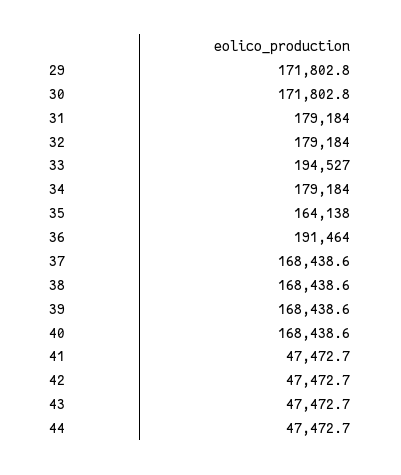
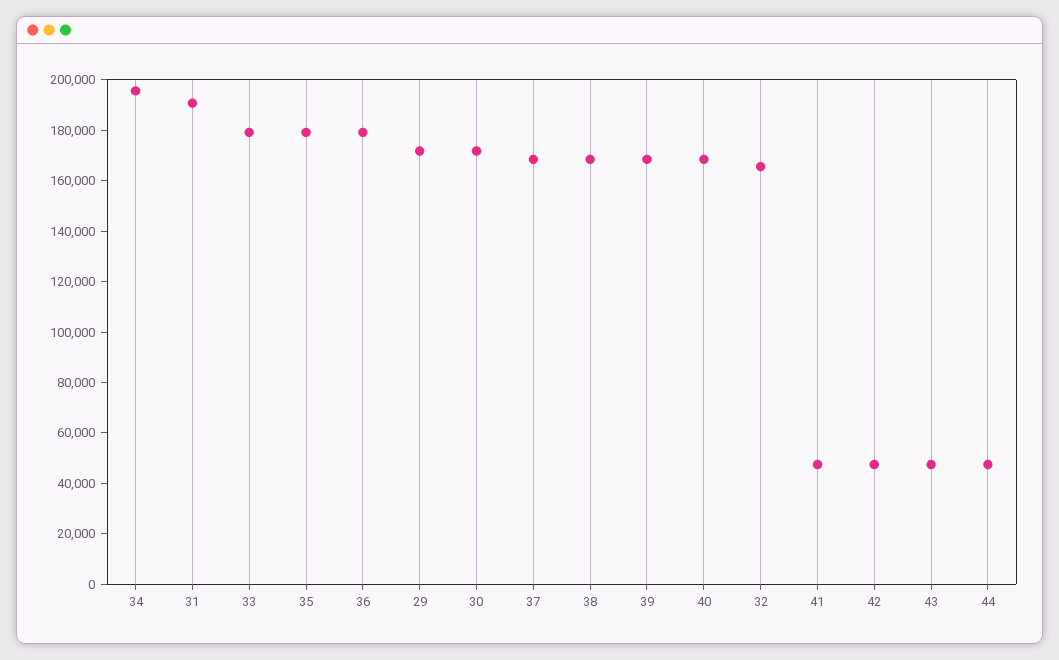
  {
    "29": 171802.8,
    "30": 171802.8,
-   "31": 179184,
+   "31": 190000,
-   "32": 179184,
+   "32": 165000,
-   "33": 194527,
+   "33": 180000,
-   "34": 179184,
+   "34": 195000,
-   "35": 164138,
+   "35": 180000,
-   "36": 191464,
+   "36": 180000,
    "37": 168438.6,
    "38": 168438.6,
    "39": 168438.6,
    "40": 168438.6,
    "41": 47472.7,
    "42": 47472.7,
    "43": 47472.7,
    "44": 47472.7
  }

